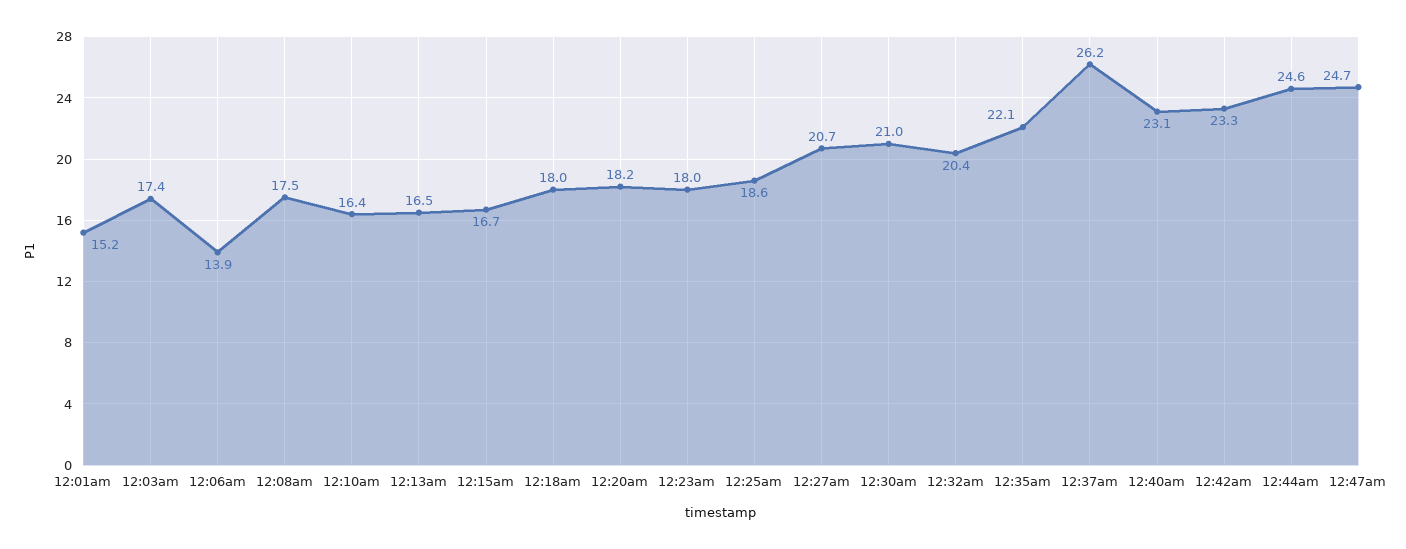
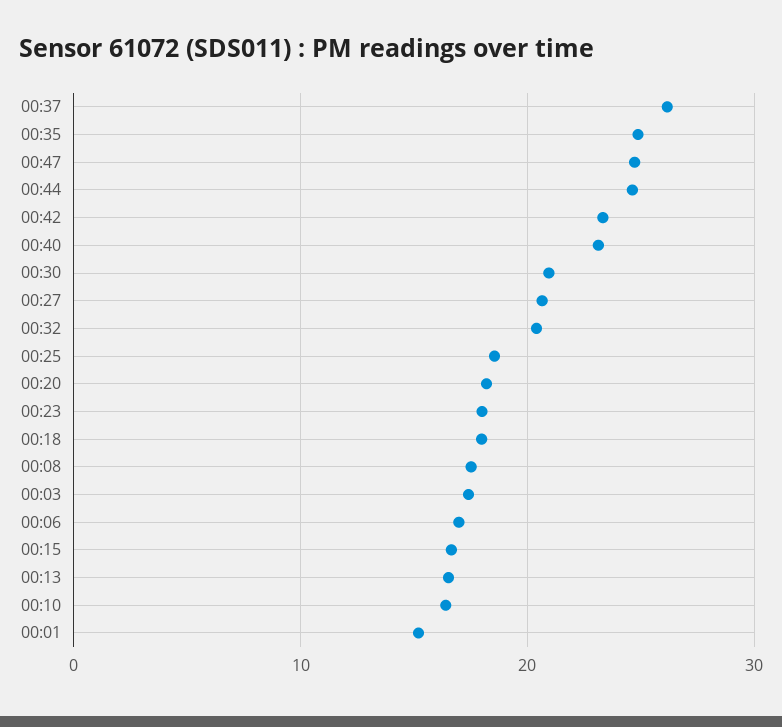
  {
    "12:01am": 15.2,
    "12:03am": 17.4,
-   "12:06am": 13.9,
+   "12:06am": 17,
    "12:08am": 17.5,
    "12:10am": 16.4,
    "12:13am": 16.5,
    "12:15am": 16.7,
    "12:18am": 18,
    "12:20am": 18.2,
    "12:23am": 18,
    "12:25am": 18.6,
    "12:27am": 20.7,
    "12:30am": 21,
    "12:32am": 20.4,
-   "12:35am": 22.1,
+   "12:35am": 25,
    "12:37am": 26.2,
    "12:40am": 23.1,
    "12:42am": 23.3,
    "12:44am": 24.6,
    "12:47am": 24.7
  }

